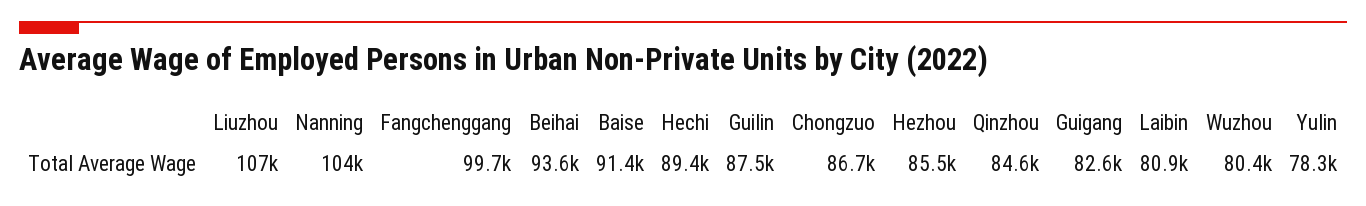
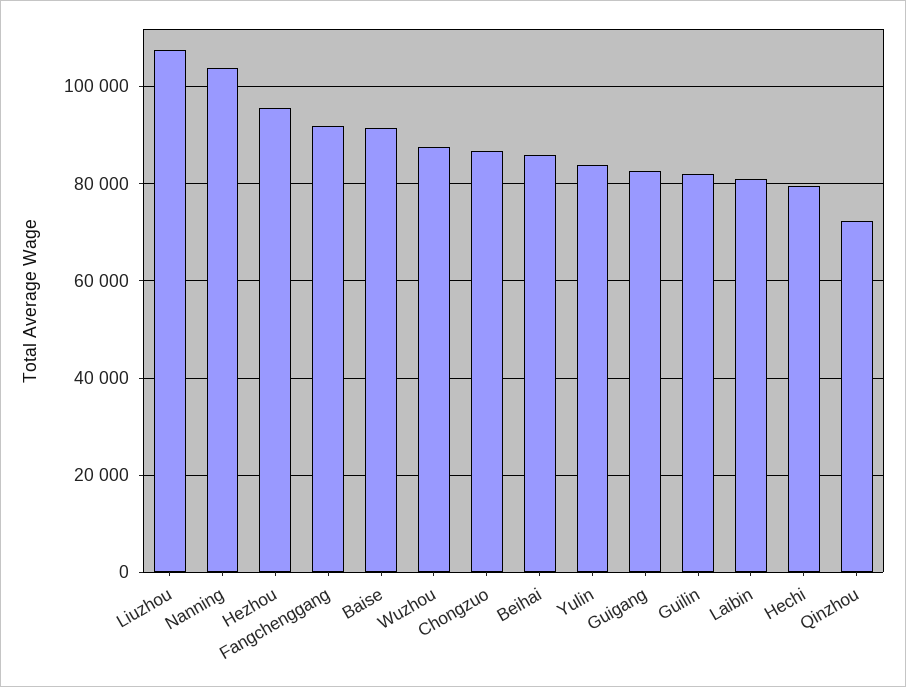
  {
    "Liuzhou": 107000,
    "Nanning": 104000,
-   "Fangchenggang": 99700,
+   "Fangchenggang": 92000,
-   "Beihai": 93600,
+   "Beihai": 86000,
    "Baise": 91400,
-   "Hechi": 89400,
+   "Hechi": 80000,
-   "Guilin": 87500,
+   "Guilin": 82000,
    "Chongzuo": 86700,
-   "Hezhou": 85500,
+   "Hezhou": 96000,
-   "Qinzhou": 84600,
+   "Qinzhou": 72000,
    "Guigang": 82600,
    "Laibin": 80900,
-   "Wuzhou": 80400,
+   "Wuzhou": 88000,
-   "Yulin": 78300
+   "Yulin": 84000
  }

